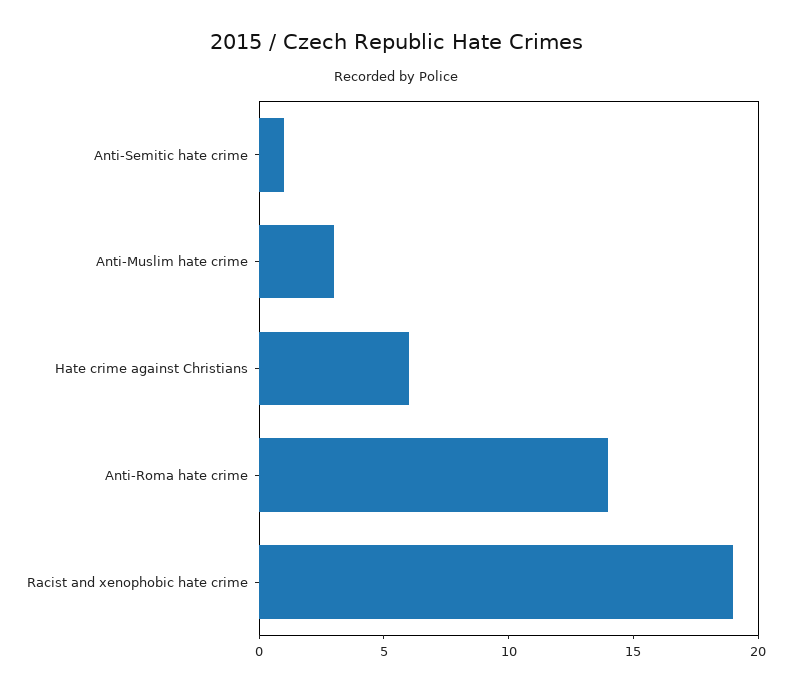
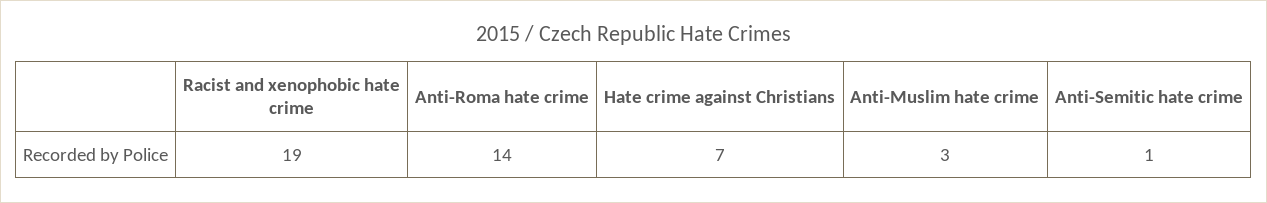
  {
    "Anti-Semitic hate crime": 1,
    "Anti-Muslim hate crime": 3,
-   "Hate crime against Christians": 6,
+   "Hate crime against Christians": 7,
    "Anti-Roma hate crime": 14,
    "Racist and xenophobic hate crime": 19
  }

